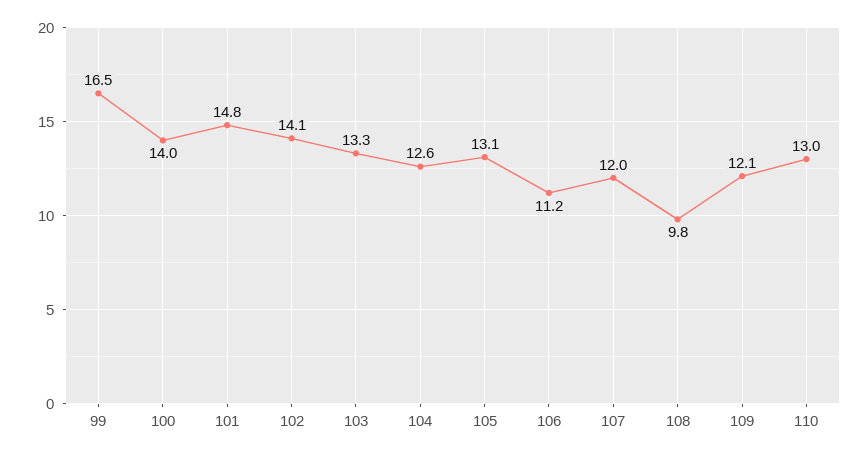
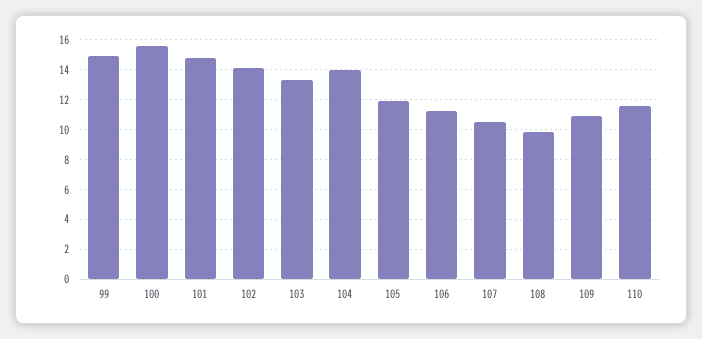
  {
-   "99": 16.5,
+   "99": 15,
-   "100": 14,
+   "100": 15.5,
    "101": 14.8,
    "102": 14.1,
    "103": 13.3,
-   "104": 12.6,
+   "104": 14,
-   "105": 13.1,
+   "105": 12,
    "106": 11.2,
-   "107": 12,
+   "107": 10.5,
    "108": 9.8,
-   "109": 12.1,
+   "109": 11,
-   "110": 13
+   "110": 11.5
  }

